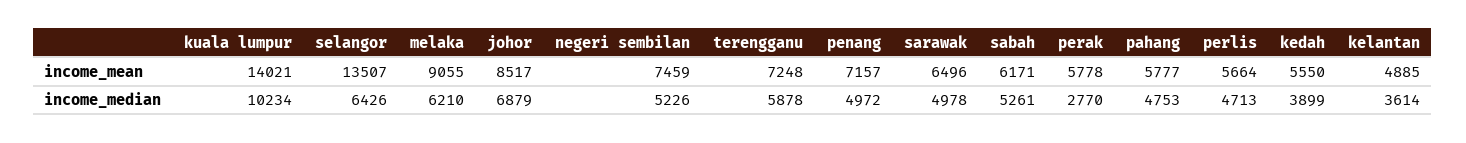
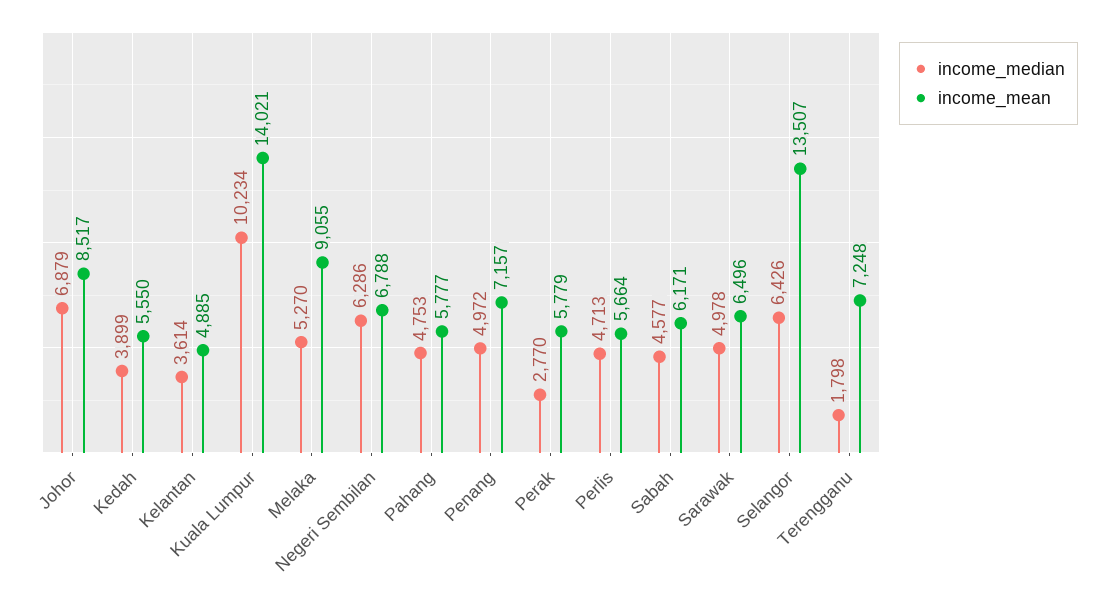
  {
    "income_mean": {
      "kuala lumpur": 14021,
      "selangor": 13507,
      "melaka": 9055,
      "johor": 8517,
-     "negeri sembilan": 7459,
+     "negeri sembilan": 6788,
      "terengganu": 7248,
      "penang": 7157,
      "sarawak": 6496,
      "sabah": 6171,
-     "perak": 5778,
+     "perak": 5779,
      "pahang": 5777,
      "perlis": 5664,
      "kedah": 5550,
      "kelantan": 4885
    },
    "income_median": {
      "kuala lumpur": 10234,
      "selangor": 6426,
-     "melaka": 6210,
+     "melaka": 5270,
      "johor": 6879,
-     "negeri sembilan": 5226,
+     "negeri sembilan": 6286,
-     "terengganu": 5878,
+     "terengganu": 1798,
      "penang": 4972,
      "sarawak": 4978,
-     "sabah": 5261,
+     "sabah": 4577,
      "perak": 2770,
      "pahang": 4753,
      "perlis": 4713,
      "kedah": 3899,
      "kelantan": 3614
    }
  }

